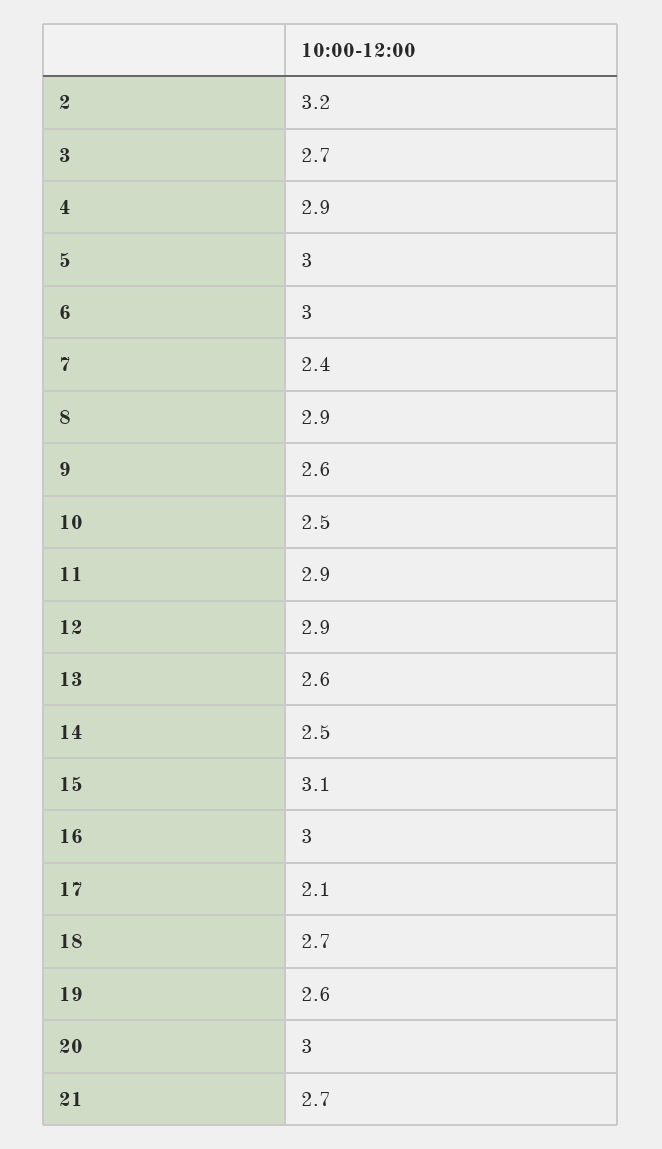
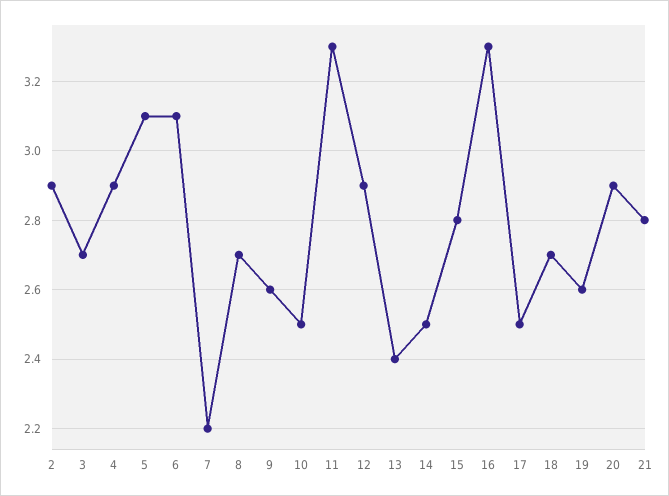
  {
-   "2": 3.2,
+   "2": 2.9,
    "3": 2.7,
    "4": 2.9,
-   "5": 3,
+   "5": 3.1,
-   "6": 3,
+   "6": 3.1,
-   "7": 2.4,
+   "7": 2.2,
-   "8": 2.9,
+   "8": 2.7,
    "9": 2.6,
    "10": 2.5,
-   "11": 2.9,
+   "11": 3.3,
    "12": 2.9,
-   "13": 2.6,
+   "13": 2.4,
    "14": 2.5,
-   "15": 3.1,
+   "15": 2.8,
-   "16": 3,
+   "16": 3.3,
-   "17": 2.1,
+   "17": 2.5,
    "18": 2.7,
    "19": 2.6,
-   "20": 3,
+   "20": 2.9,
-   "21": 2.7
+   "21": 2.8
  }

